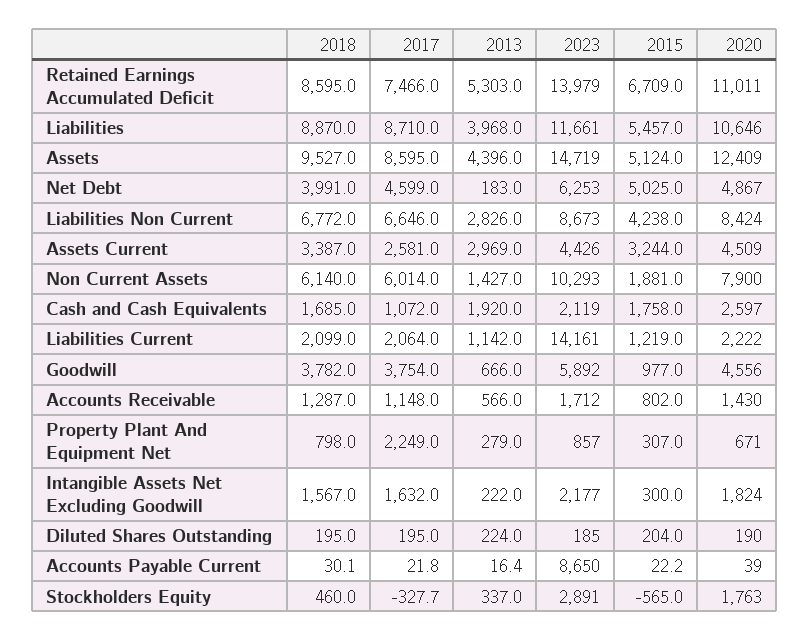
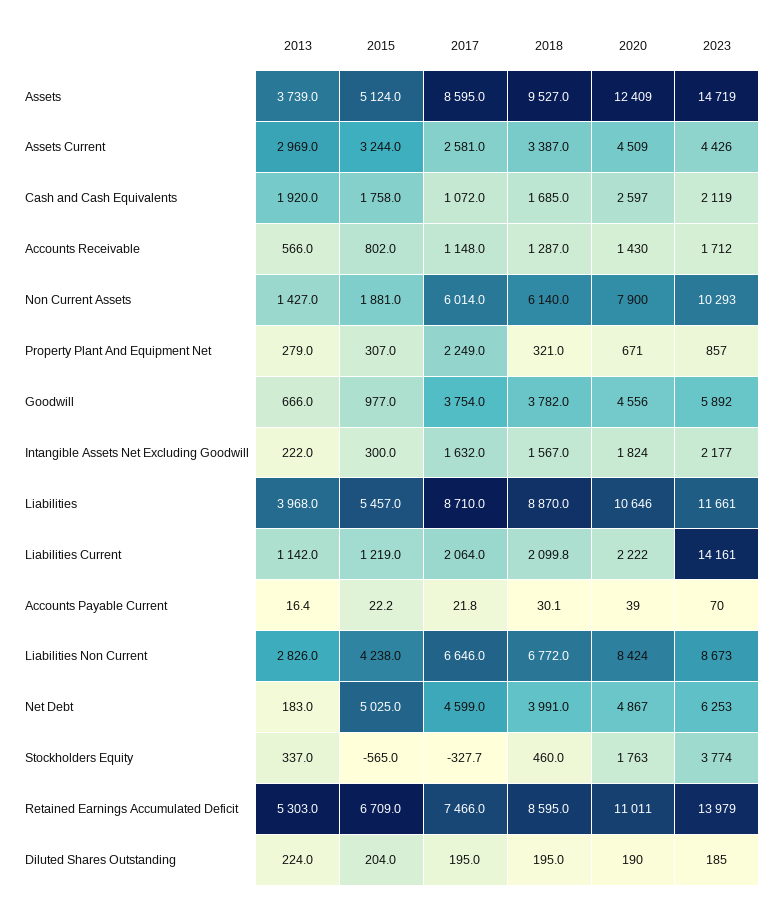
  {
    "2018": {
      "Retained Earnings Accumulated Deficit": 8595,
      "Liabilities": 8870,
      "Assets": 9527,
      "Net Debt": 3991,
      "Liabilities Non Current": 6772,
      "Assets Current": 3387,
      "Non Current Assets": 6140,
      "Cash and Cash Equivalents": 1685,
-     "Liabilities Current": 2099,
+     "Liabilities Current": 2099.8,
      "Goodwill": 3782,
      "Accounts Receivable": 1287,
-     "Property Plant And Equipment Net": 798,
+     "Property Plant And Equipment Net": 321,
      "Intangible Assets Net Excluding Goodwill": 1567,
      "Diluted Shares Outstanding": 195,
      "Accounts Payable Current": 30.1,
      "Stockholders Equity": 460
    },
    "2017": {
      "Retained Earnings Accumulated Deficit": 7466,
      "Liabilities": 8710,
      "Assets": 8595,
      "Net Debt": 4599,
      "Liabilities Non Current": 6646,
      "Assets Current": 2581,
      "Non Current Assets": 6014,
      "Cash and Cash Equivalents": 1072,
      "Liabilities Current": 2064,
      "Goodwill": 3754,
      "Accounts Receivable": 1148,
      "Property Plant And Equipment Net": 2249,
      "Intangible Assets Net Excluding Goodwill": 1632,
      "Diluted Shares Outstanding": 195,
      "Accounts Payable Current": 21.8,
      "Stockholders Equity": -327.7
    },
    "2013": {
      "Retained Earnings Accumulated Deficit": 5303,
      "Liabilities": 3968,
-     "Assets": 4396,
+     "Assets": 3739,
      "Net Debt": 183,
      "Liabilities Non Current": 2826,
      "Assets Current": 2969,
      "Non Current Assets": 1427,
      "Cash and Cash Equivalents": 1920,
      "Liabilities Current": 1142,
      "Goodwill": 666,
      "Accounts Receivable": 566,
      "Property Plant And Equipment Net": 279,
      "Intangible Assets Net Excluding Goodwill": 222,
      "Diluted Shares Outstanding": 224,
      "Accounts Payable Current": 16.4,
      "Stockholders Equity": 337
    },
    "2023": {
      "Retained Earnings Accumulated Deficit": 13979,
      "Liabilities": 11661,
      "Assets": 14719,
      "Net Debt": 6253,
      "Liabilities Non Current": 8673,
      "Assets Current": 4426,
      "Non Current Assets": 10293,
      "Cash and Cash Equivalents": 2119,
      "Liabilities Current": 14161,
      "Goodwill": 5892,
      "Accounts Receivable": 1712,
      "Property Plant And Equipment Net": 857,
      "Intangible Assets Net Excluding Goodwill": 2177,
      "Diluted Shares Outstanding": 185,
-     "Accounts Payable Current": 8650,
+     "Accounts Payable Current": 70,
-     "Stockholders Equity": 2891
+     "Stockholders Equity": 3774
    },
    "2015": {
      "Retained Earnings Accumulated Deficit": 6709,
      "Liabilities": 5457,
      "Assets": 5124,
      "Net Debt": 5025,
      "Liabilities Non Current": 4238,
      "Assets Current": 3244,
      "Non Current Assets": 1881,
      "Cash and Cash Equivalents": 1758,
      "Liabilities Current": 1219,
      "Goodwill": 977,
      "Accounts Receivable": 802,
      "Property Plant And Equipment Net": 307,
      "Intangible Assets Net Excluding Goodwill": 300,
      "Diluted Shares Outstanding": 204,
      "Accounts Payable Current": 22.2,
      "Stockholders Equity": -565
    },
    "2020": {
      "Retained Earnings Accumulated Deficit": 11011,
      "Liabilities": 10646,
      "Assets": 12409,
      "Net Debt": 4867,
      "Liabilities Non Current": 8424,
      "Assets Current": 4509,
      "Non Current Assets": 7900,
      "Cash and Cash Equivalents": 2597,
      "Liabilities Current": 2222,
      "Goodwill": 4556,
      "Accounts Receivable": 1430,
      "Property Plant And Equipment Net": 671,
      "Intangible Assets Net Excluding Goodwill": 1824,
      "Diluted Shares Outstanding": 190,
      "Accounts Payable Current": 39,
      "Stockholders Equity": 1763
    }
  }

